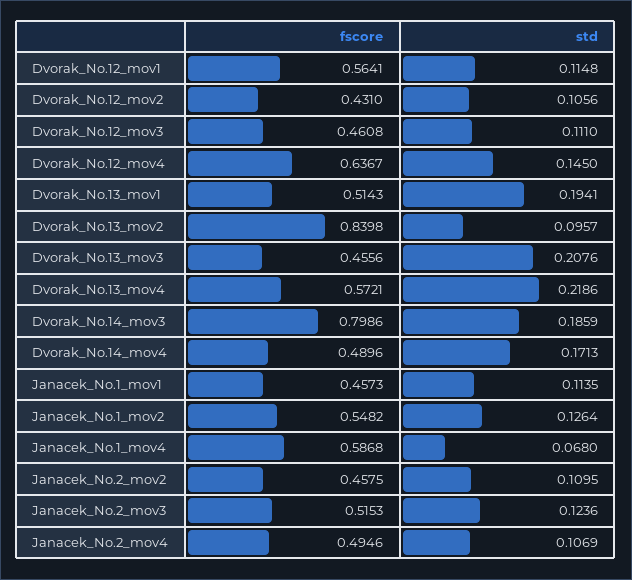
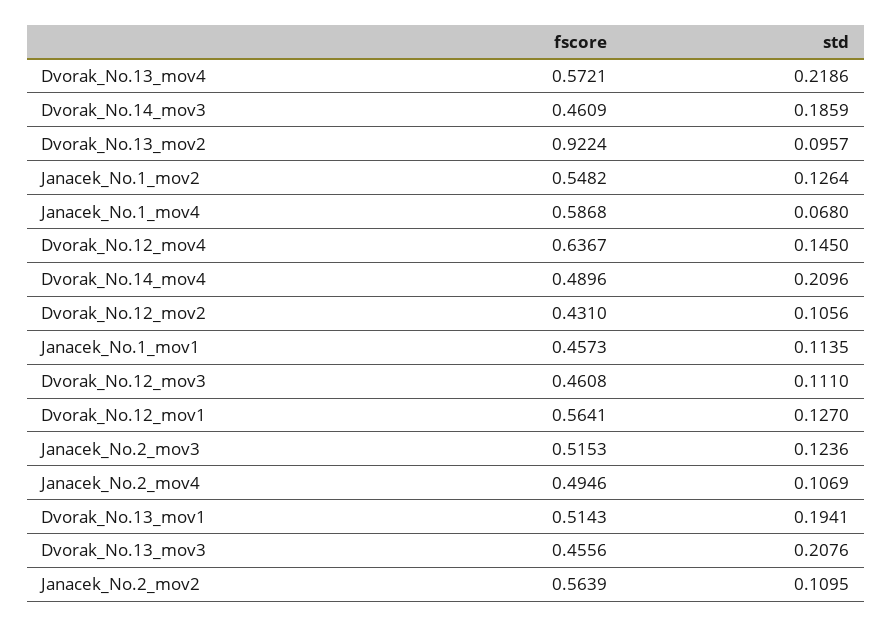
  {
    "fscore": {
      "Dvorak_No.12_mov1": 0.5641,
      "Dvorak_No.12_mov2": 0.431,
      "Dvorak_No.12_mov3": 0.4608,
      "Dvorak_No.12_mov4": 0.6367,
      "Dvorak_No.13_mov1": 0.5143,
-     "Dvorak_No.13_mov2": 0.8398,
+     "Dvorak_No.13_mov2": 0.9224,
      "Dvorak_No.13_mov3": 0.4556,
      "Dvorak_No.13_mov4": 0.5721,
-     "Dvorak_No.14_mov3": 0.7986,
+     "Dvorak_No.14_mov3": 0.4609,
      "Dvorak_No.14_mov4": 0.4896,
      "Janacek_No.1_mov1": 0.4573,
      "Janacek_No.1_mov2": 0.5482,
      "Janacek_No.1_mov4": 0.5868,
-     "Janacek_No.2_mov2": 0.4575,
+     "Janacek_No.2_mov2": 0.5639,
      "Janacek_No.2_mov3": 0.5153,
      "Janacek_No.2_mov4": 0.4946
    },
    "std": {
-     "Dvorak_No.12_mov1": 0.1148,
+     "Dvorak_No.12_mov1": 0.127,
      "Dvorak_No.12_mov2": 0.1056,
      "Dvorak_No.12_mov3": 0.111,
      "Dvorak_No.12_mov4": 0.145,
      "Dvorak_No.13_mov1": 0.1941,
      "Dvorak_No.13_mov2": 0.0957,
      "Dvorak_No.13_mov3": 0.2076,
      "Dvorak_No.13_mov4": 0.2186,
      "Dvorak_No.14_mov3": 0.1859,
-     "Dvorak_No.14_mov4": 0.1713,
+     "Dvorak_No.14_mov4": 0.2096,
      "Janacek_No.1_mov1": 0.1135,
      "Janacek_No.1_mov2": 0.1264,
      "Janacek_No.1_mov4": 0.068,
      "Janacek_No.2_mov2": 0.1095,
      "Janacek_No.2_mov3": 0.1236,
      "Janacek_No.2_mov4": 0.1069
    }
  }

